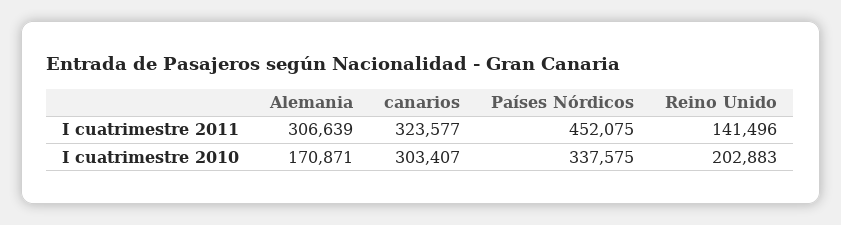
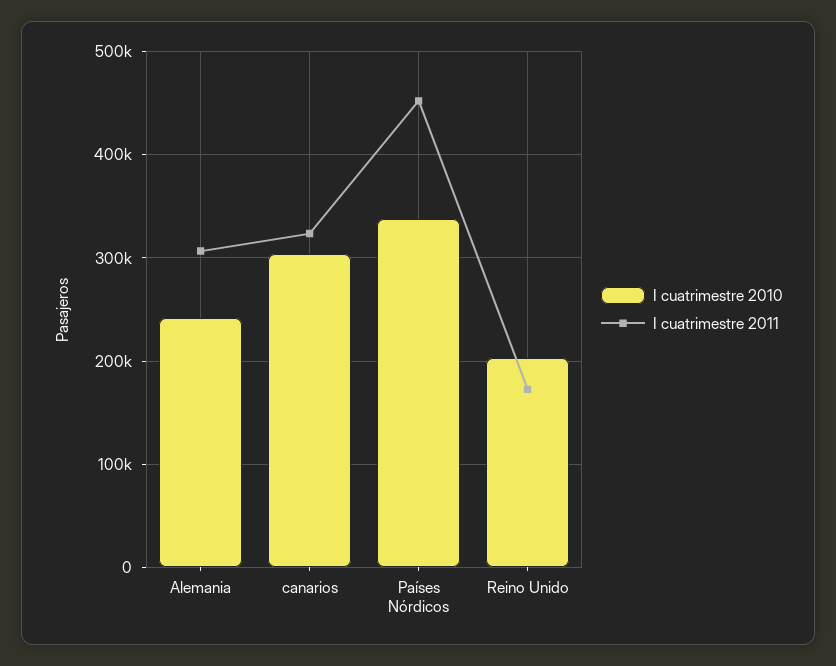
  {
    "I cuatrimestre 2011": {
      "Alemania": 306639,
      "canarios": 323577,
      "Países Nórdicos": 452075,
-     "Reino Unido": 141496
+     "Reino Unido": 170000
    },
    "I cuatrimestre 2010": {
-     "Alemania": 170871,
+     "Alemania": 240000,
      "canarios": 303407,
      "Países Nórdicos": 337575,
      "Reino Unido": 202883
    }
  }

